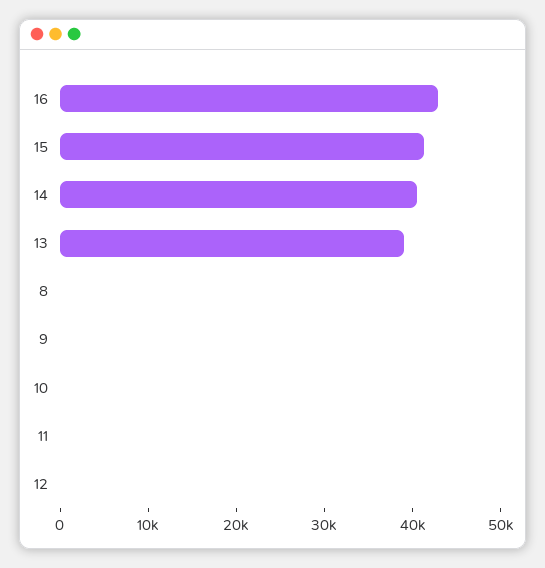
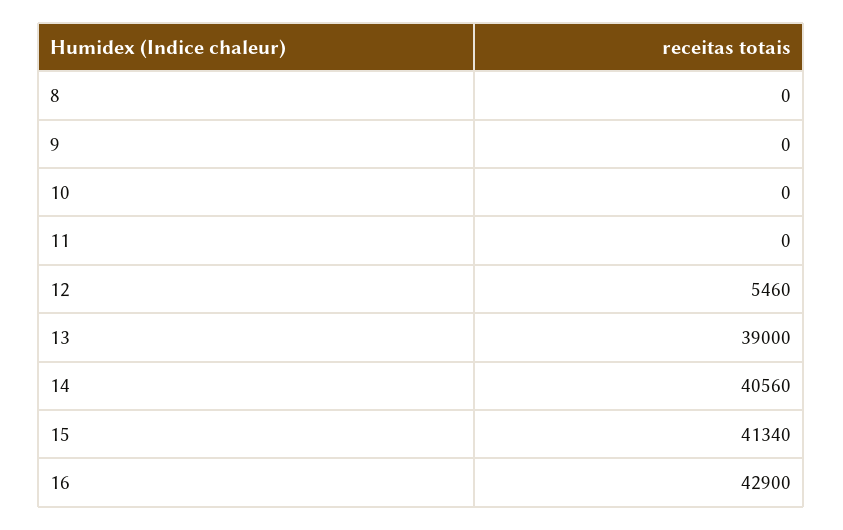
  {
    "16": 42900,
    "15": 41340,
    "14": 40560,
    "13": 39000,
    "8": 0,
    "9": 0,
    "10": 0,
    "11": 0,
-   "12": 0
+   "12": 5460
  }

